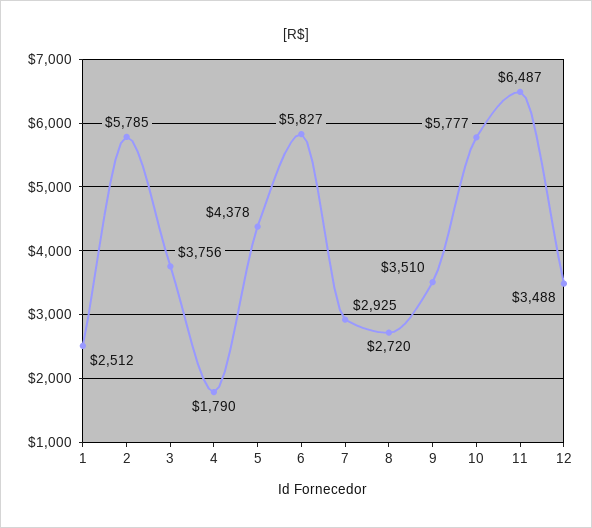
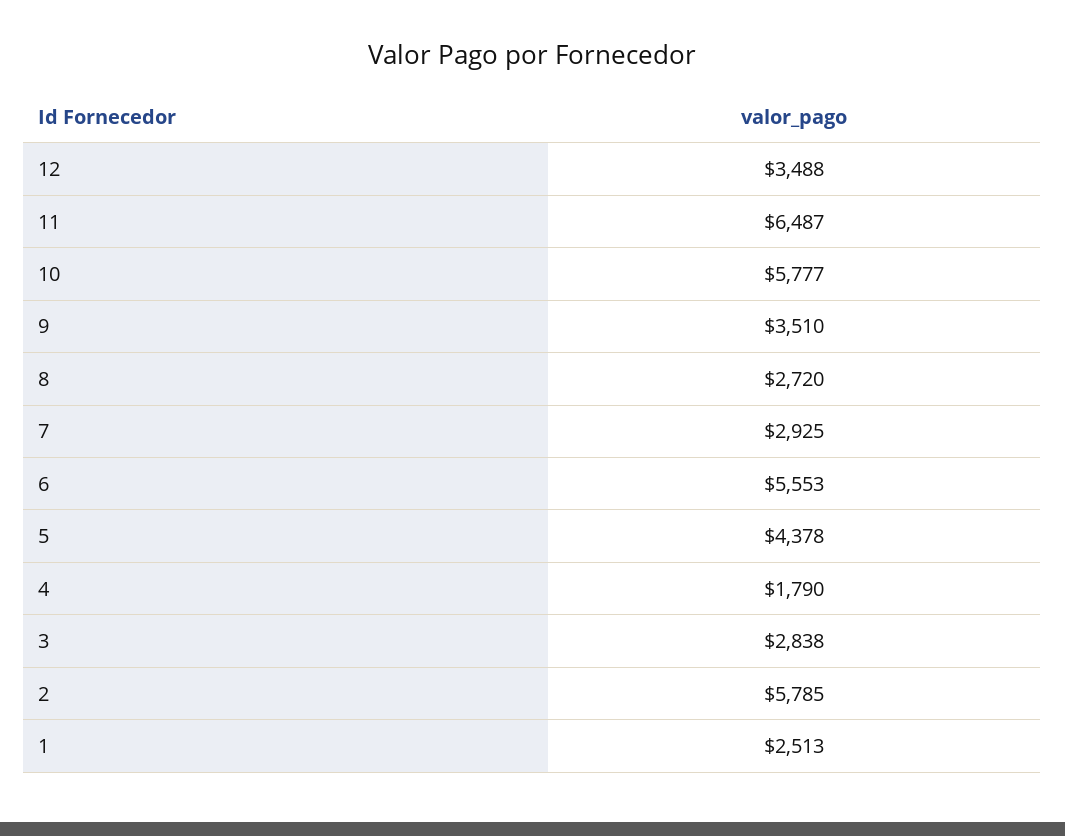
  {
-   "1": 2512,
+   "1": 2513,
    "2": 5785,
-   "3": 3756,
+   "3": 2838,
    "4": 1790,
    "5": 4378,
-   "6": 5827,
+   "6": 5553,
    "7": 2925,
    "8": 2720,
    "9": 3510,
    "10": 5777,
    "11": 6487,
    "12": 3488
  }

